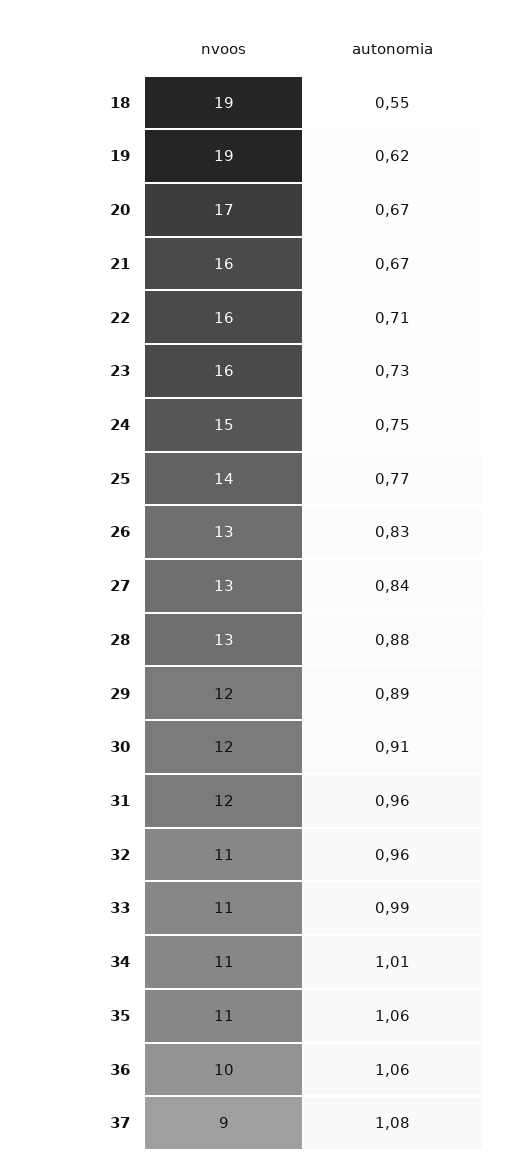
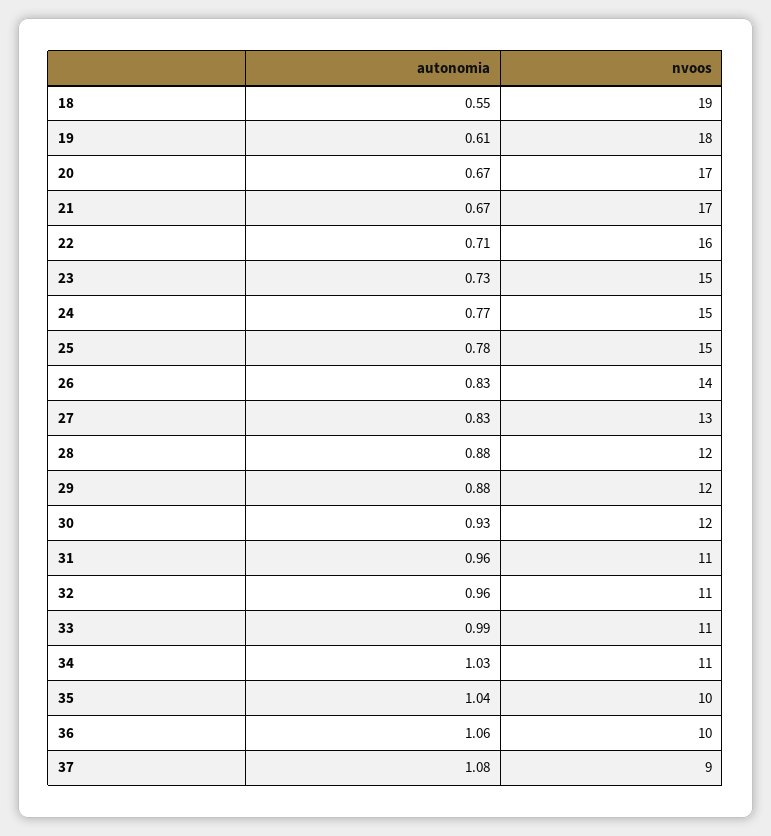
  {
    "nvoos": {
      "18": 19,
-     "19": 19,
+     "19": 18,
      "20": 17,
-     "21": 16,
+     "21": 17,
      "22": 16,
-     "23": 16,
+     "23": 15,
      "24": 15,
-     "25": 14,
+     "25": 15,
-     "26": 13,
+     "26": 14,
      "27": 13,
-     "28": 13,
+     "28": 12,
      "29": 12,
      "30": 12,
-     "31": 12,
+     "31": 11,
      "32": 11,
      "33": 11,
      "34": 11,
-     "35": 11,
+     "35": 10,
      "36": 10,
      "37": 9
    },
    "autonomia": {
      "18": 0.55,
-     "19": 0.62,
+     "19": 0.61,
      "20": 0.67,
      "21": 0.67,
      "22": 0.71,
      "23": 0.73,
-     "24": 0.75,
+     "24": 0.77,
-     "25": 0.77,
+     "25": 0.78,
      "26": 0.83,
-     "27": 0.84,
+     "27": 0.83,
      "28": 0.88,
-     "29": 0.89,
+     "29": 0.88,
-     "30": 0.91,
+     "30": 0.93,
      "31": 0.96,
      "32": 0.96,
      "33": 0.99,
-     "34": 1.01,
+     "34": 1.03,
-     "35": 1.06,
+     "35": 1.04,
      "36": 1.06,
      "37": 1.08
    }
  }

